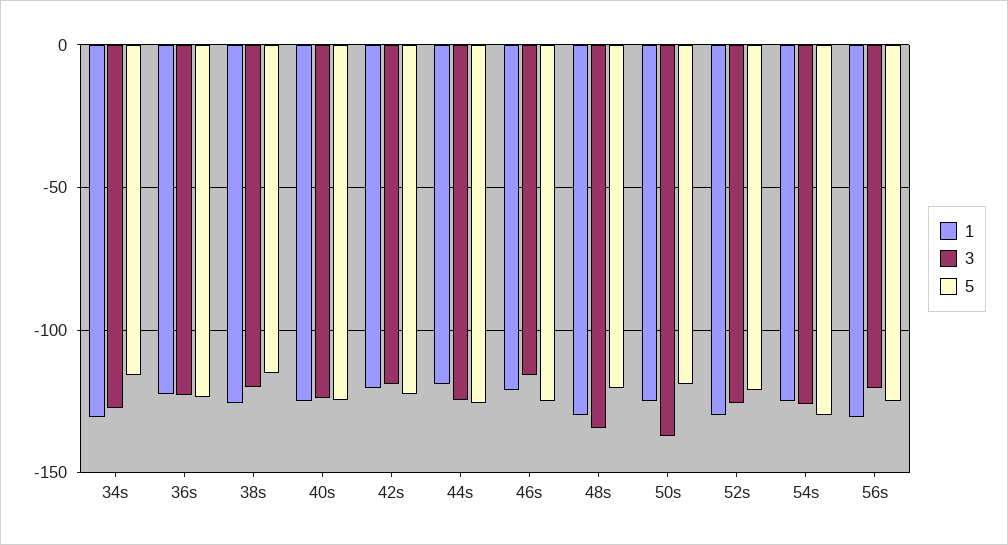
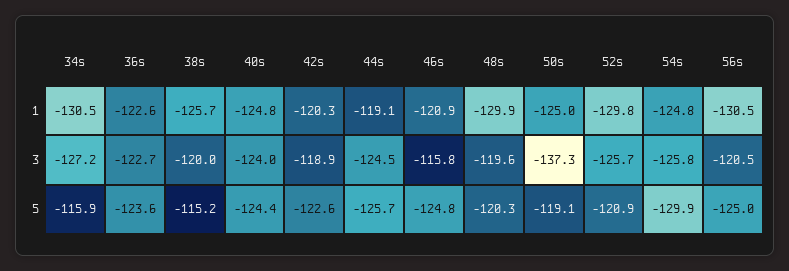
  {
    "1": {
      "34s": -130.5,
      "36s": -122.6,
      "38s": -125.7,
      "40s": -124.8,
      "42s": -120.3,
      "44s": -119.1,
      "46s": -120.9,
      "48s": -129.9,
      "50s": -125,
      "52s": -129.8,
      "54s": -124.8,
      "56s": -130.5
    },
    "3": {
      "34s": -127.2,
      "36s": -122.7,
      "38s": -120,
      "40s": -124,
      "42s": -118.9,
      "44s": -124.5,
      "46s": -115.8,
-     "48s": -135,
+     "48s": -119.6,
      "50s": -137.3,
      "52s": -125.7,
      "54s": -125.8,
      "56s": -120.5
    },
    "5": {
      "34s": -115.9,
      "36s": -123.6,
      "38s": -115.2,
      "40s": -124.4,
      "42s": -122.6,
      "44s": -125.7,
      "46s": -124.8,
      "48s": -120.3,
      "50s": -119.1,
      "52s": -120.9,
      "54s": -129.9,
      "56s": -125
    }
  }

